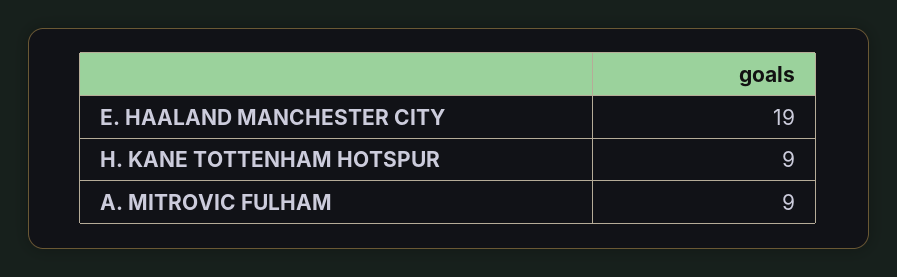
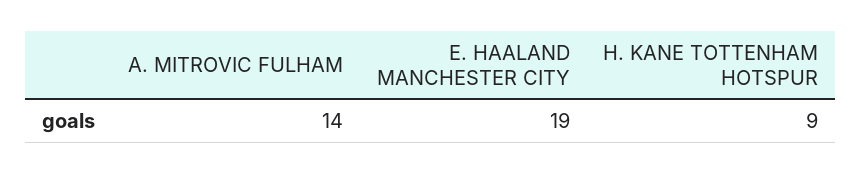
  {
    "E. HAALAND MANCHESTER CITY": 19,
    "H. KANE TOTTENHAM HOTSPUR": 9,
-   "A. MITROVIC FULHAM": 9
+   "A. MITROVIC FULHAM": 14
  }

